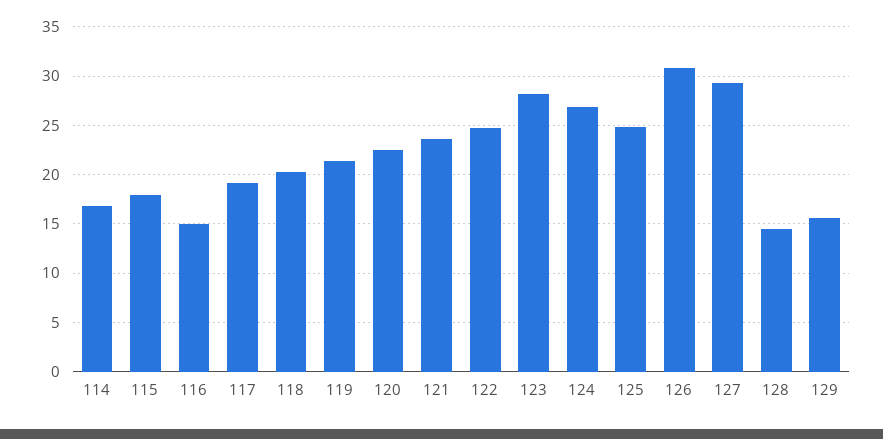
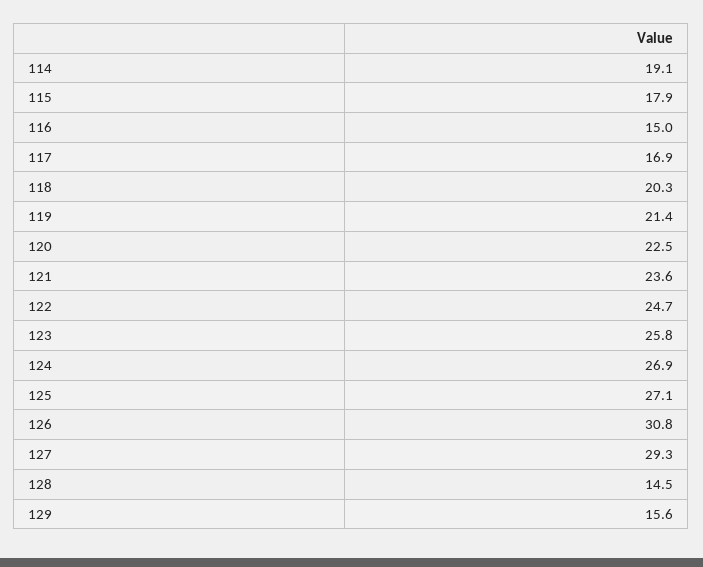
  {
-   "114": 17,
+   "114": 19.1,
    "115": 17.9,
    "116": 15,
-   "117": 19,
+   "117": 16.9,
    "118": 20.3,
    "119": 21.4,
    "120": 22.5,
    "121": 23.6,
    "122": 24.7,
-   "123": 28,
+   "123": 25.8,
    "124": 26.9,
-   "125": 25,
+   "125": 27.1,
    "126": 30.8,
    "127": 29.3,
    "128": 14.5,
    "129": 15.6
  }

